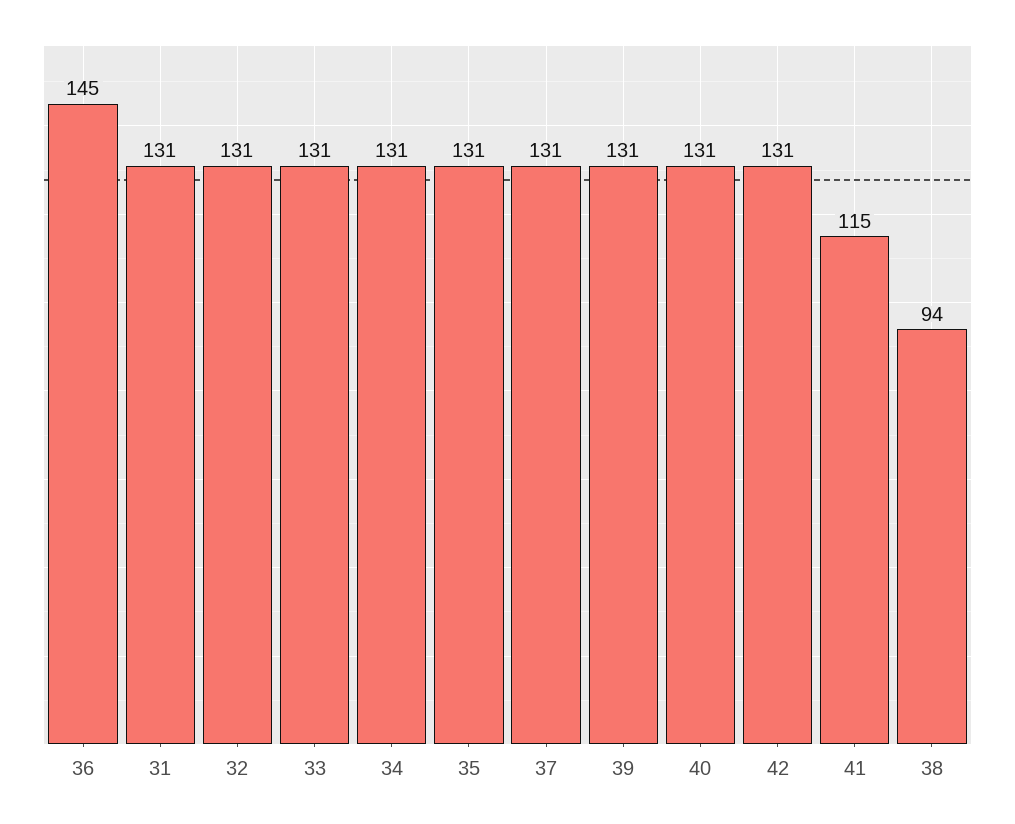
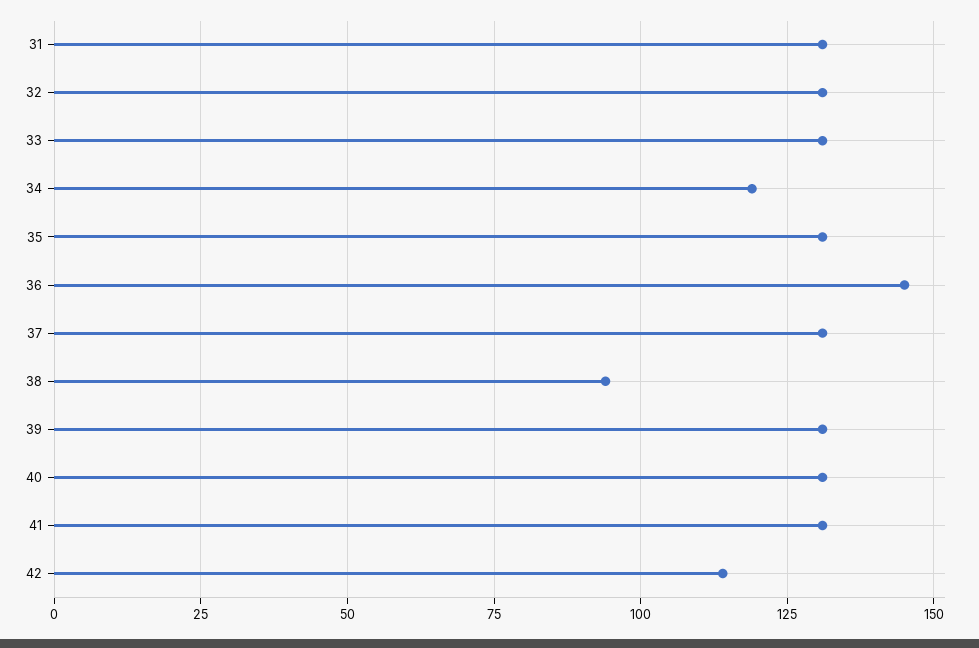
  {
    "36": 145,
    "31": 131,
    "32": 131,
    "33": 131,
-   "34": 131,
+   "34": 120,
    "35": 131,
    "37": 131,
    "39": 131,
    "40": 131,
-   "42": 131,
+   "42": 115,
-   "41": 115,
+   "41": 130,
    "38": 94
  }

